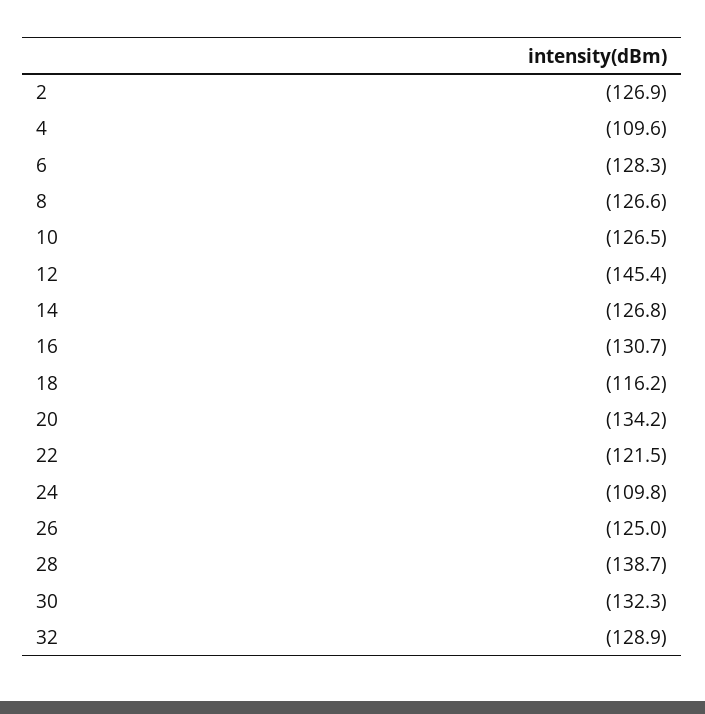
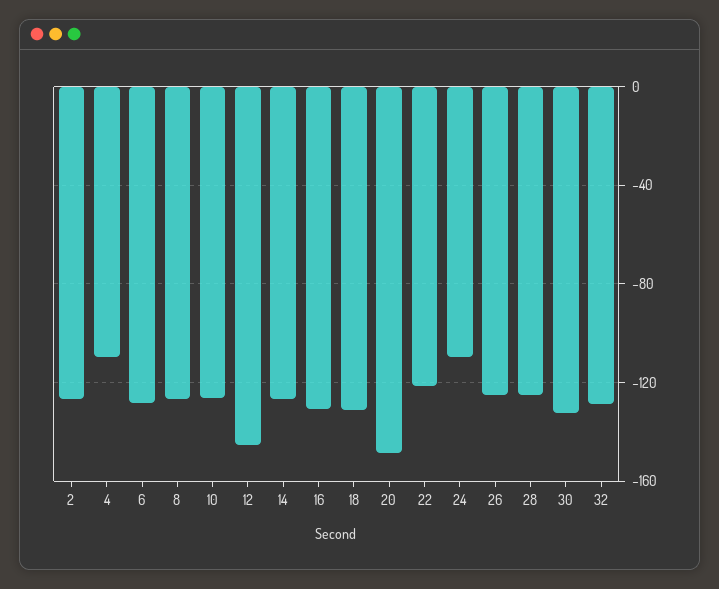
  {
    "2": -126.9,
    "4": -109.6,
    "6": -128.3,
    "8": -126.6,
    "10": -126.5,
    "12": -145.4,
    "14": -126.8,
    "16": -130.7,
-   "18": -116.2,
+   "18": -130,
-   "20": -134.2,
+   "20": -150,
    "22": -121.5,
    "24": -109.8,
    "26": -125,
-   "28": -138.7,
+   "28": -125,
    "30": -132.3,
    "32": -128.9
  }

